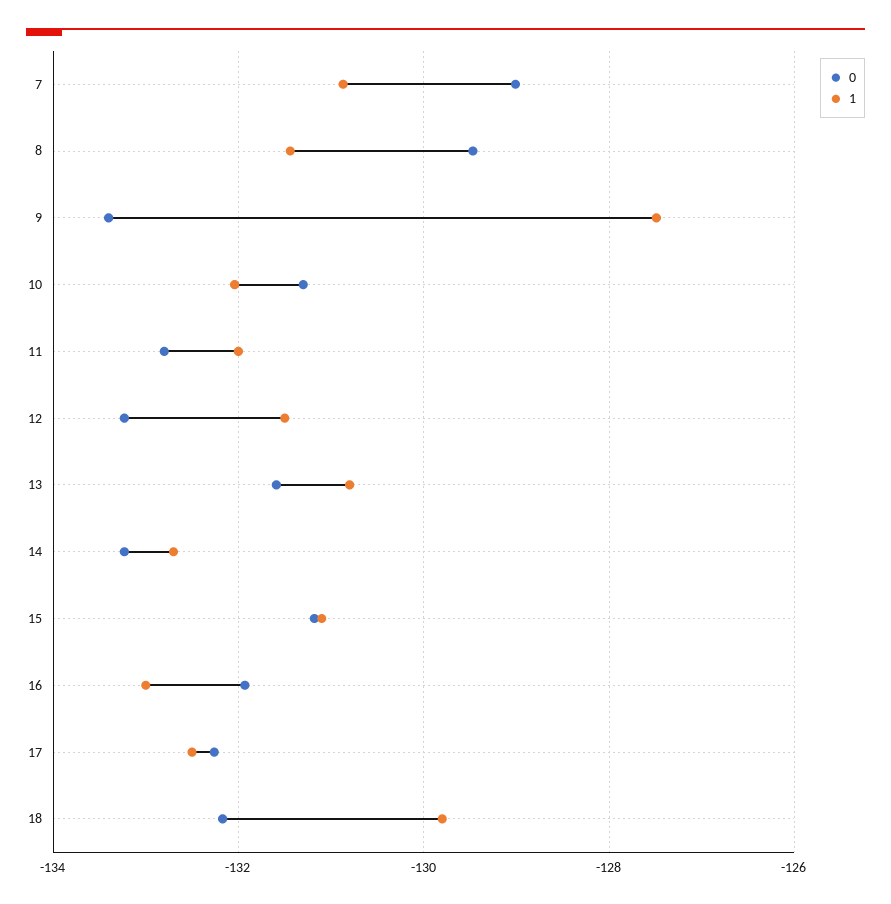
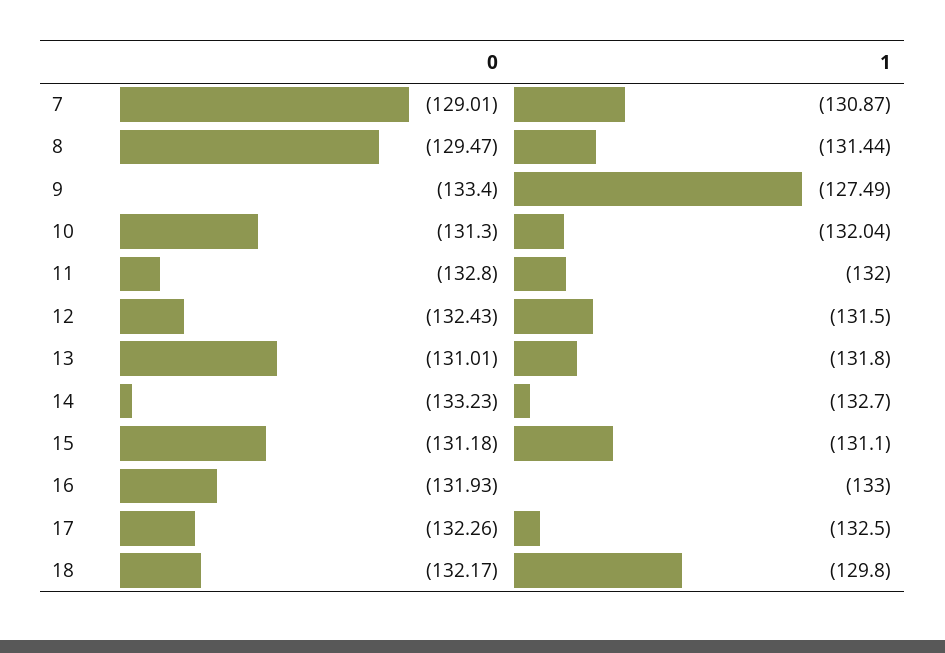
  {
    "0": {
      "7": -129.01,
      "8": -129.47,
      "9": -133.4,
      "10": -131.3,
      "11": -132.8,
-     "12": -133.2,
+     "12": -132.43,
-     "13": -131.6,
+     "13": -131.01,
      "14": -133.23,
      "15": -131.18,
      "16": -131.93,
      "17": -132.26,
      "18": -132.17
    },
    "1": {
      "7": -130.87,
      "8": -131.44,
      "9": -127.49,
      "10": -132.04,
      "11": -132,
      "12": -131.5,
-     "13": -130.8,
+     "13": -131.8,
      "14": -132.7,
      "15": -131.1,
      "16": -133,
      "17": -132.5,
      "18": -129.8
    }
  }

